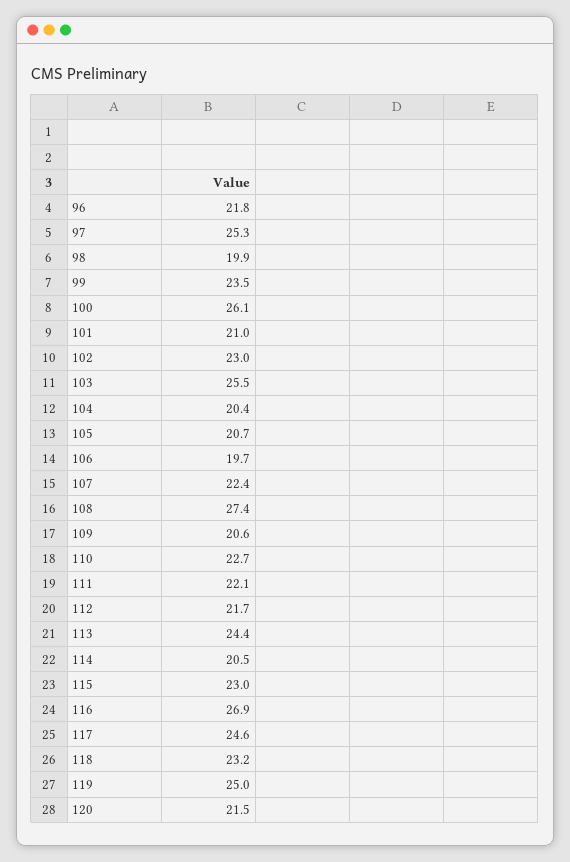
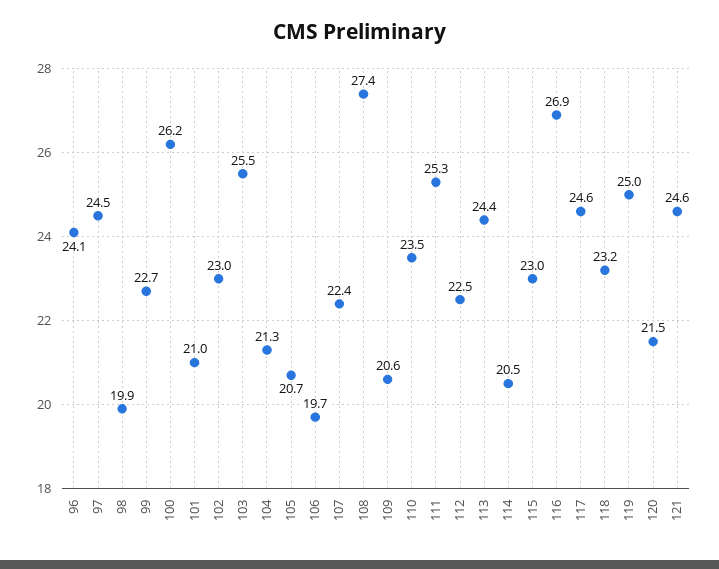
  {
-   "96": 21.8,
+   "96": 24.1,
-   "97": 25.3,
+   "97": 24.5,
    "98": 19.9,
-   "99": 23.5,
+   "99": 22.7,
-   "100": 26.1,
+   "100": 26.2,
    "101": 21,
    "102": 23,
    "103": 25.5,
-   "104": 20.4,
+   "104": 21.3,
    "105": 20.7,
    "106": 19.7,
    "107": 22.4,
    "108": 27.4,
    "109": 20.6,
-   "110": 22.7,
+   "110": 23.5,
-   "111": 22.1,
+   "111": 25.3,
-   "112": 21.7,
+   "112": 22.5,
    "113": 24.4,
    "114": 20.5,
    "115": 23,
    "116": 26.9,
    "117": 24.6,
    "118": 23.2,
    "119": 25,
-   "120": 21.5
+   "120": 21.5,
+   "121": 24.6
  }

